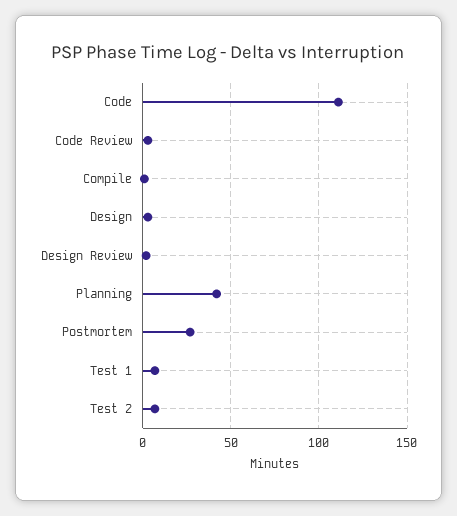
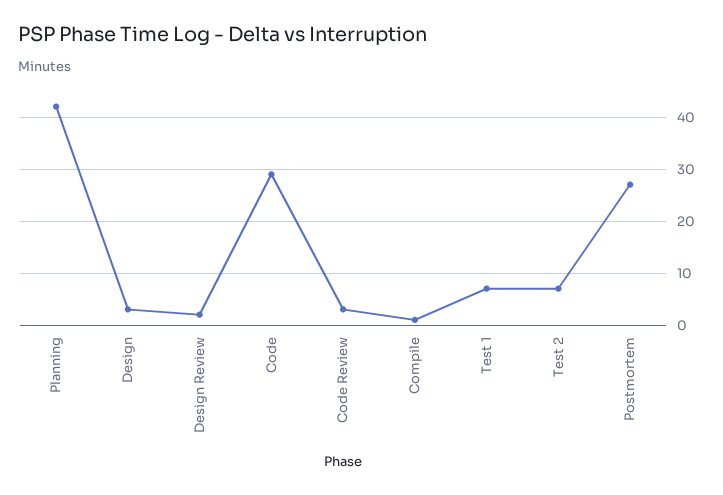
  {
-   "Code": 110,
+   "Code": 30,
    "Code Review": 5,
    "Compile": 0,
    "Design": 5,
    "Design Review": 0,
    "Planning": 40,
    "Postmortem": 25,
    "Test 1": 5,
    "Test 2": 5
  }

